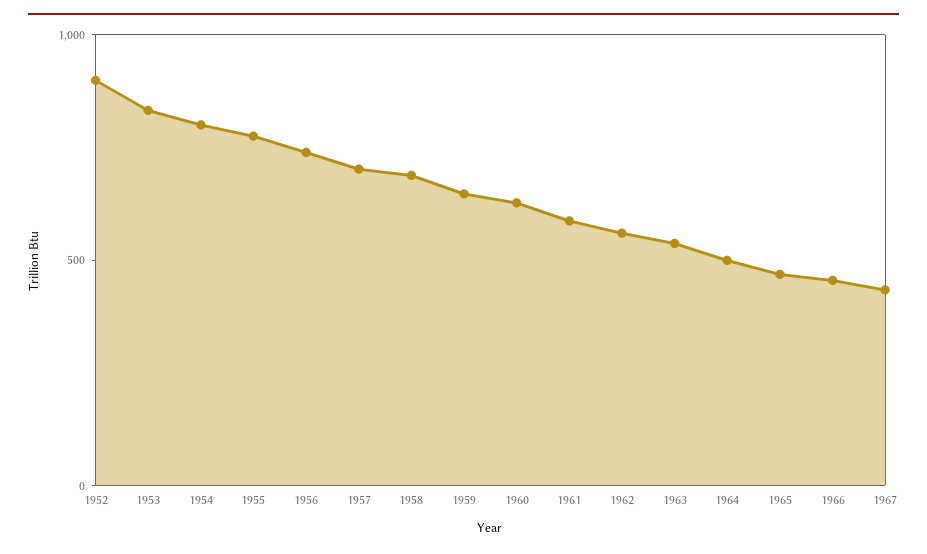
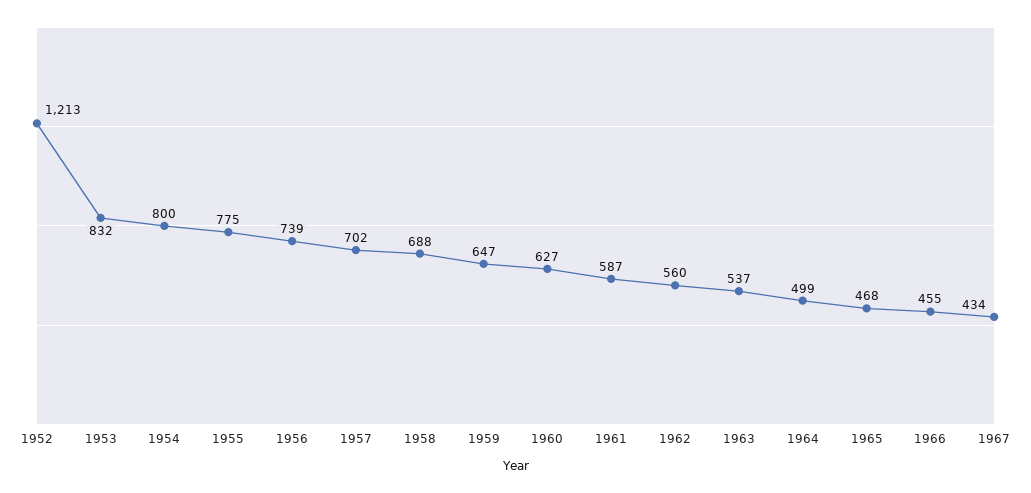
  {
-   "1952": 900,
+   "1952": 1213,
    "1953": 832,
    "1954": 800,
    "1955": 775,
    "1956": 739,
    "1957": 702,
    "1958": 688,
    "1959": 647,
    "1960": 627,
    "1961": 587,
    "1962": 560,
    "1963": 537,
    "1964": 499,
    "1965": 468,
    "1966": 455,
    "1967": 434
  }

